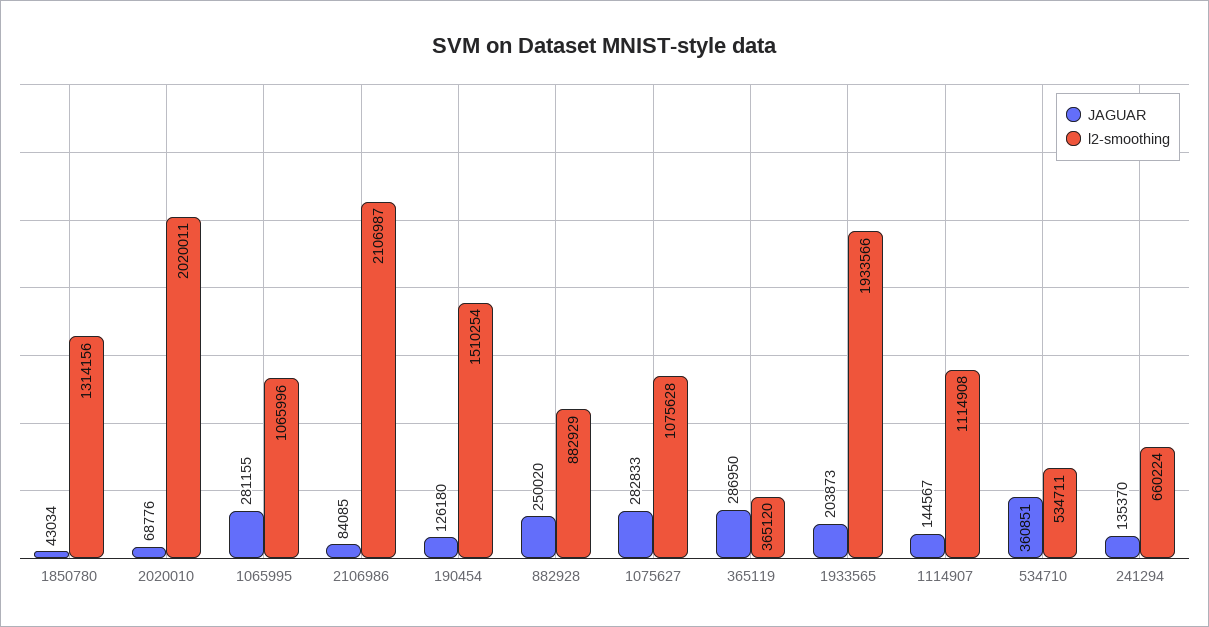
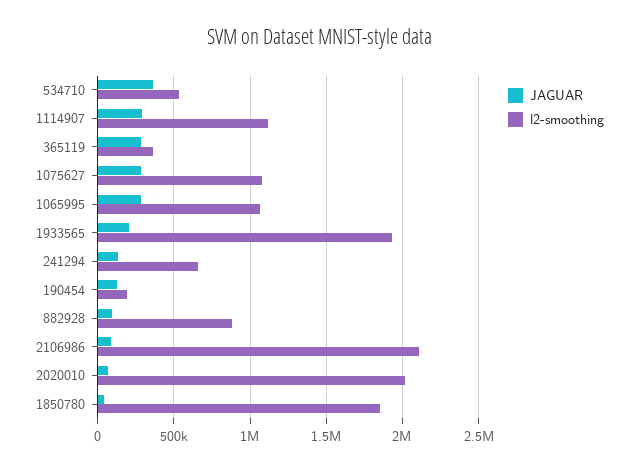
  {
    "JAGUAR": {
      "1850780": 43034,
      "2020010": 68776,
      "1065995": 281155,
      "2106986": 84085,
      "190454": 126180,
-     "882928": 250020,
+     "882928": 100000,
      "1075627": 282833,
      "365119": 286950,
      "1933565": 203873,
-     "1114907": 144567,
+     "1114907": 300000,
      "534710": 360851,
      "241294": 135370
    },
    "l2-smoothing": {
-     "1850780": 1314156,
+     "1850780": 1850000,
      "2020010": 2020011,
      "1065995": 1065996,
      "2106986": 2106987,
-     "190454": 1510254,
+     "190454": 200000,
      "882928": 882929,
      "1075627": 1075628,
      "365119": 365120,
      "1933565": 1933566,
      "1114907": 1114908,
      "534710": 534711,
      "241294": 660224
    }
  }

